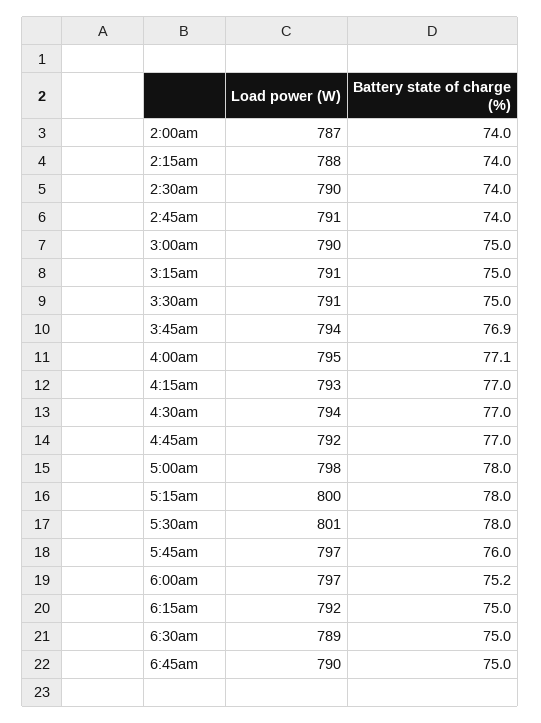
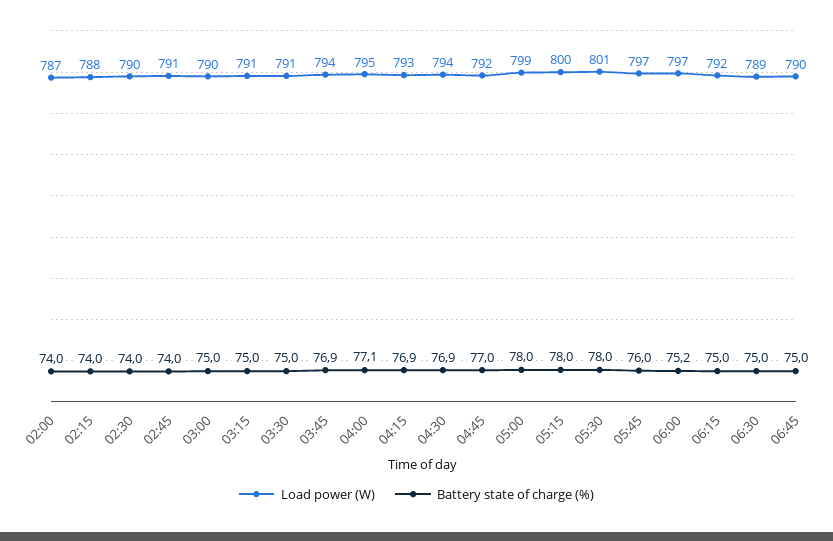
  {
    "Load power (W)": {
      "2:00am": 787,
      "2:15am": 788,
      "2:30am": 790,
      "2:45am": 791,
      "3:00am": 790,
      "3:15am": 791,
      "3:30am": 791,
      "3:45am": 794,
      "4:00am": 795,
      "4:15am": 793,
      "4:30am": 794,
      "4:45am": 792,
-     "5:00am": 798,
+     "5:00am": 799,
      "5:15am": 800,
      "5:30am": 801,
      "5:45am": 797,
      "6:00am": 797,
      "6:15am": 792,
      "6:30am": 789,
      "6:45am": 790
    },
    "Battery state of charge (%)": {
      "2:00am": 74,
      "2:15am": 74,
      "2:30am": 74,
      "2:45am": 74,
      "3:00am": 75,
      "3:15am": 75,
      "3:30am": 75,
      "3:45am": 76.9,
      "4:00am": 77.1,
-     "4:15am": 77,
+     "4:15am": 76.9,
-     "4:30am": 77,
+     "4:30am": 76.9,
      "4:45am": 77,
      "5:00am": 78,
      "5:15am": 78,
      "5:30am": 78,
      "5:45am": 76,
      "6:00am": 75.2,
      "6:15am": 75,
      "6:30am": 75,
      "6:45am": 75
    }
  }

